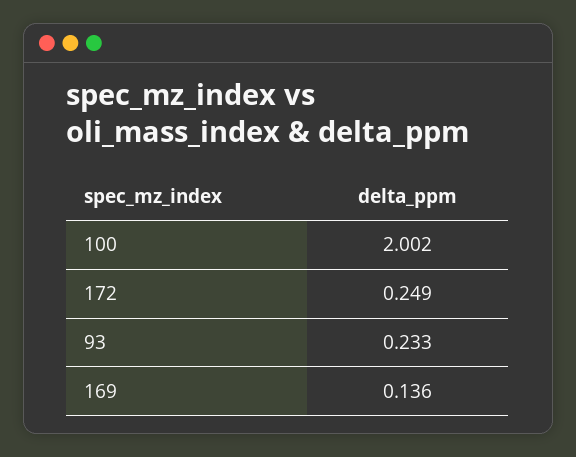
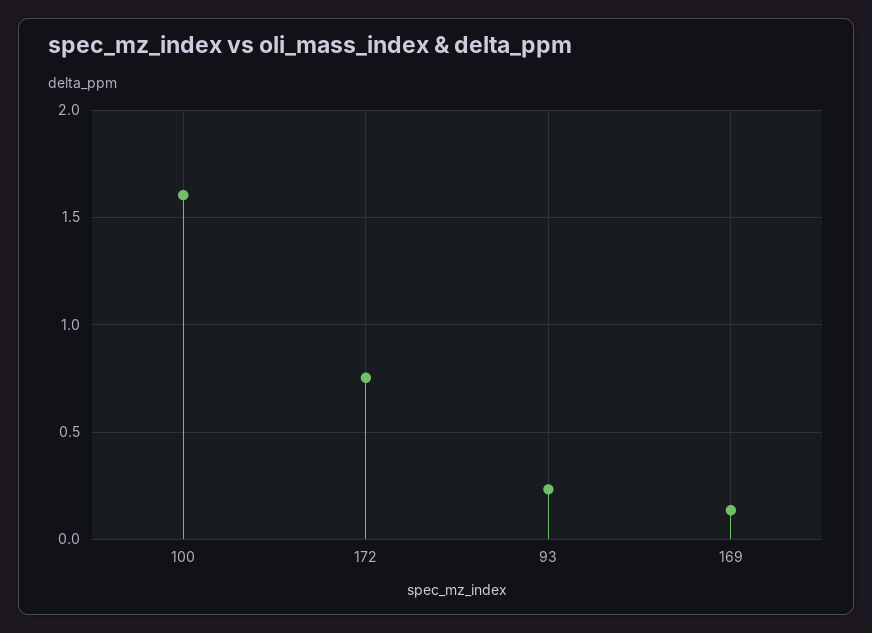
  {
-   "100": 2.002,
+   "100": 1.6,
-   "172": 0.249,
+   "172": 0.75,
    "93": 0.233,
    "169": 0.136
  }

